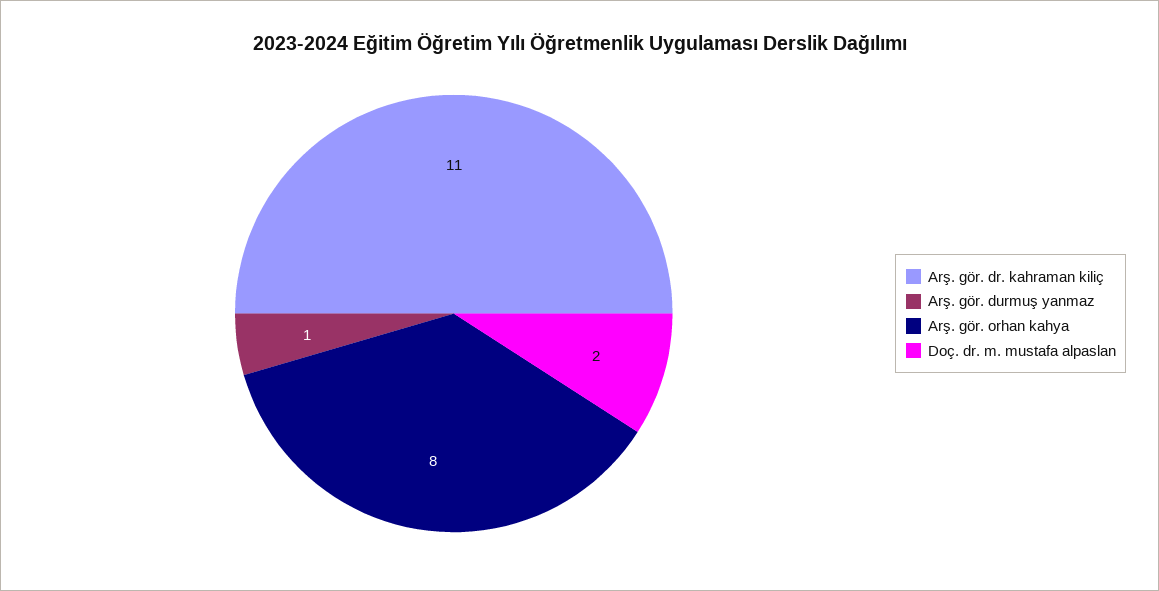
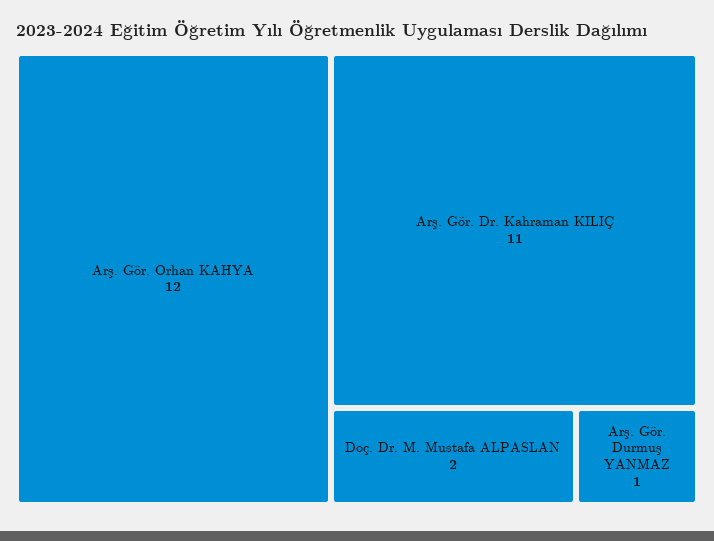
  {
    "Arş. gör. dr. kahraman kiliç": 11,
    "Arş. gör. durmuş yanmaz": 1,
-   "Arş. gör. orhan kahya": 8,
+   "Arş. gör. orhan kahya": 12,
    "Doç. dr. m. mustafa alpaslan": 2
  }

